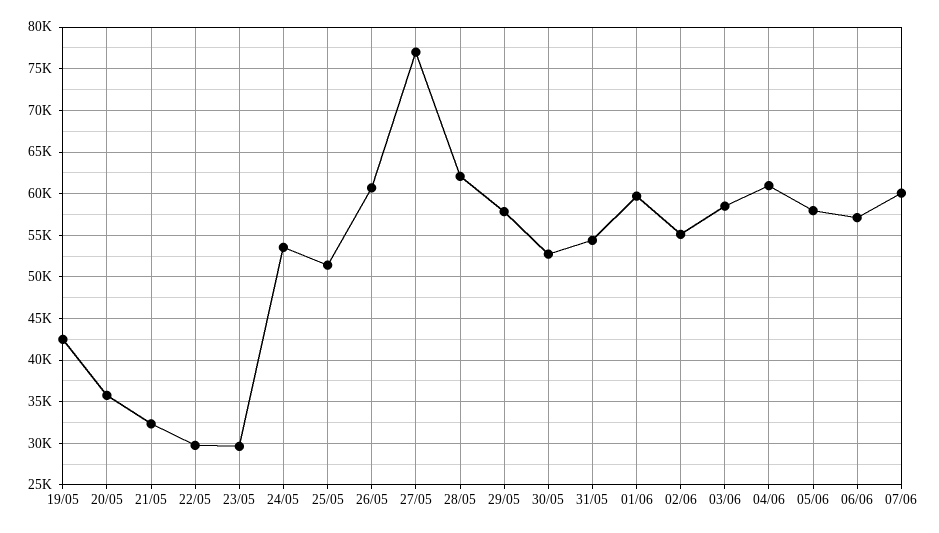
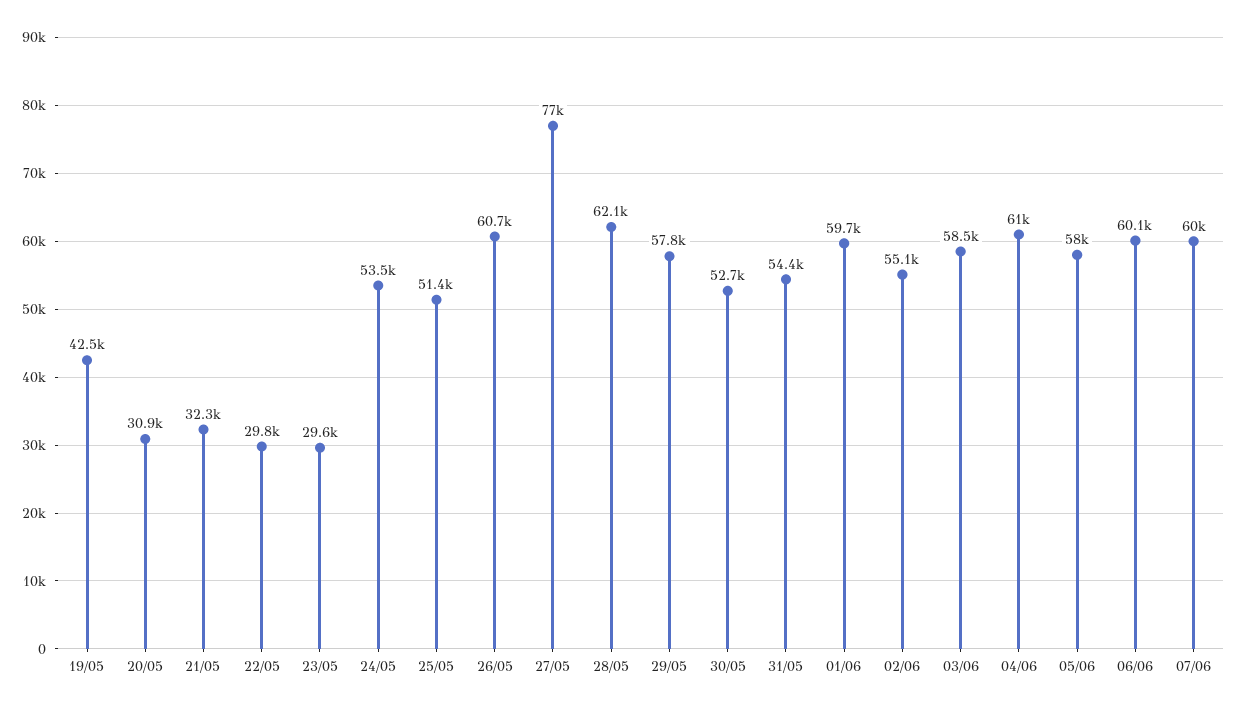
  {
    "19/05": 42500,
-   "20/05": 36000,
+   "20/05": 30900,
    "21/05": 32300,
    "22/05": 29800,
    "23/05": 29600,
    "24/05": 53500,
    "25/05": 51400,
    "26/05": 60700,
    "27/05": 77000,
    "28/05": 62100,
    "29/05": 57800,
    "30/05": 52700,
    "31/05": 54400,
    "01/06": 59700,
    "02/06": 55100,
    "03/06": 58500,
    "04/06": 61000,
    "05/06": 58000,
-   "06/06": 57000,
+   "06/06": 60100,
    "07/06": 60000
  }

